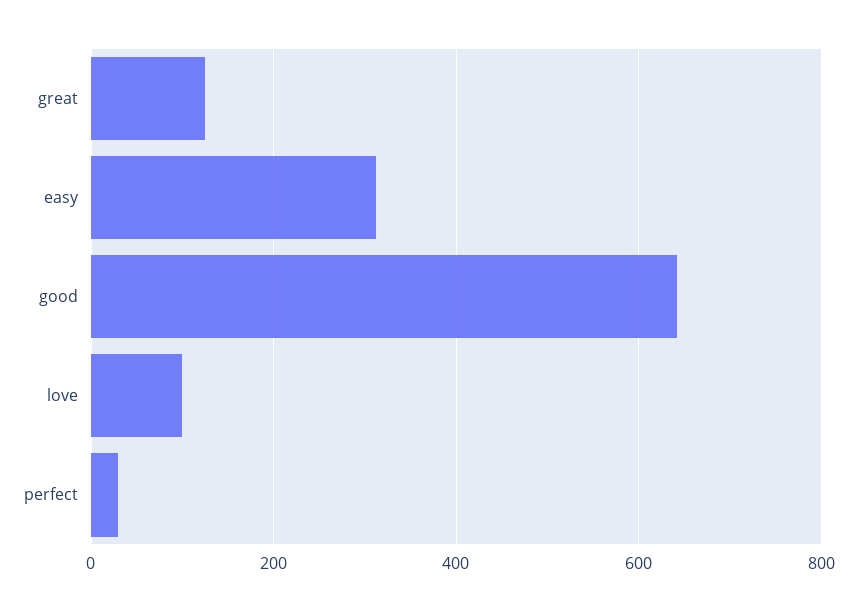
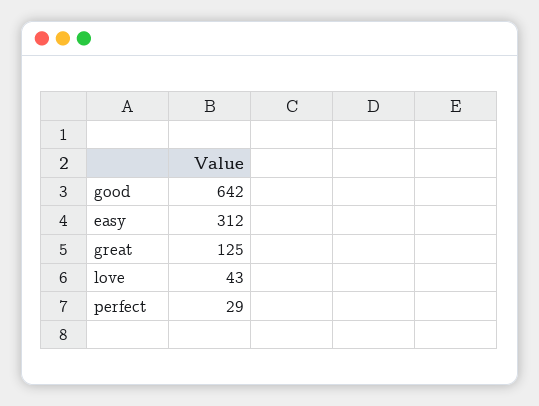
  {
    "great": 125,
    "easy": 312,
    "good": 642,
-   "love": 100,
+   "love": 43,
    "perfect": 29
  }

